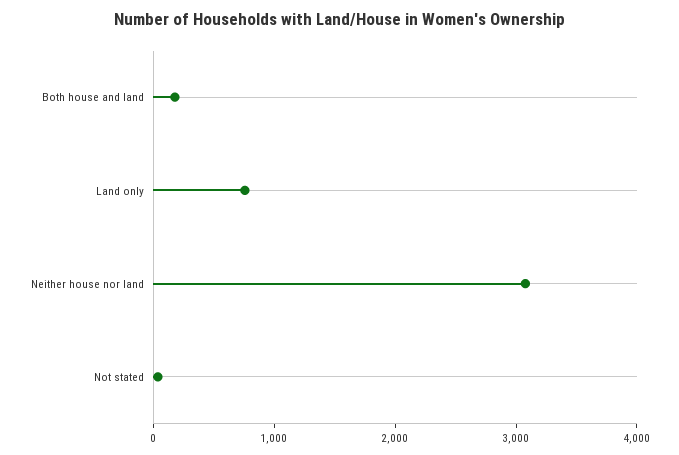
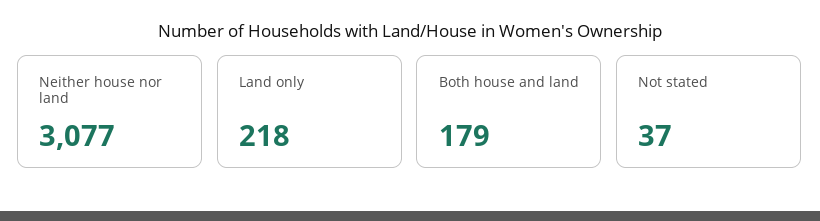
  {
    "Both house and land": 179,
-   "Land only": 800,
+   "Land only": 218,
    "Neither house nor land": 3077,
    "Not stated": 37
  }

